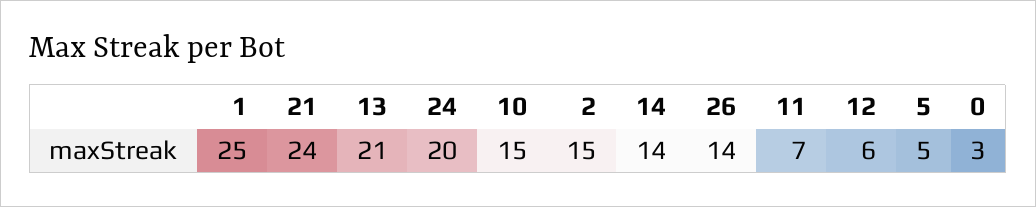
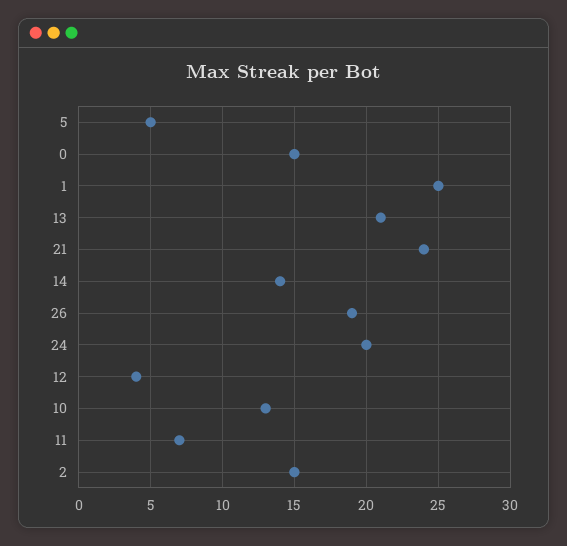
  {
    "1": 25,
    "21": 24,
    "13": 21,
    "24": 20,
-   "10": 15,
+   "10": 13,
    "2": 15,
    "14": 14,
-   "26": 14,
+   "26": 19,
    "11": 7,
-   "12": 6,
+   "12": 4,
    "5": 5,
-   "0": 3
+   "0": 15
  }

